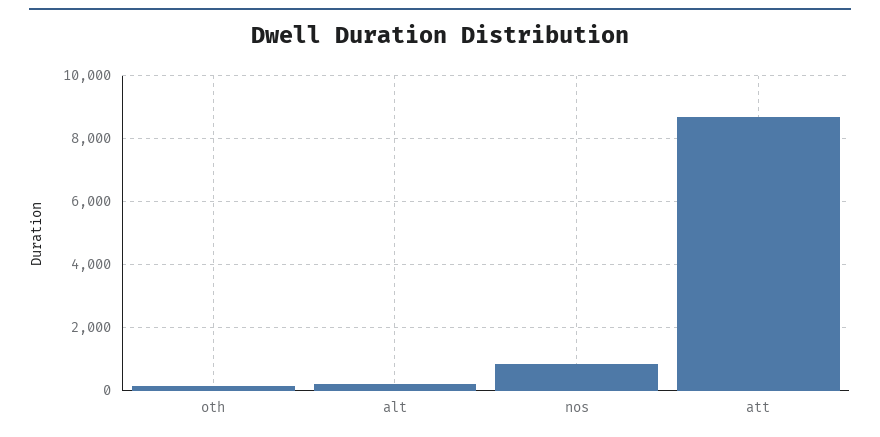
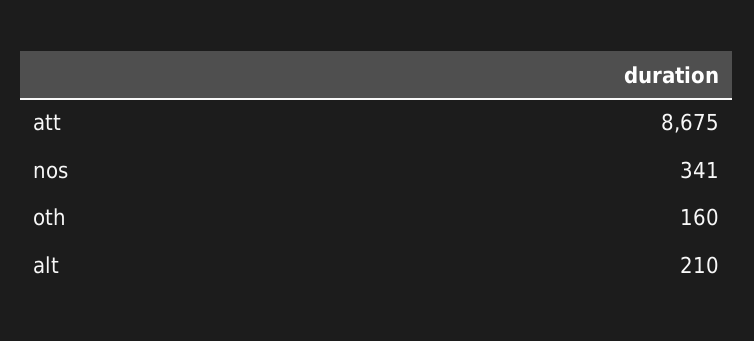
  {
    "oth": 160,
    "alt": 210,
-   "nos": 800,
+   "nos": 341,
    "att": 8675
  }

